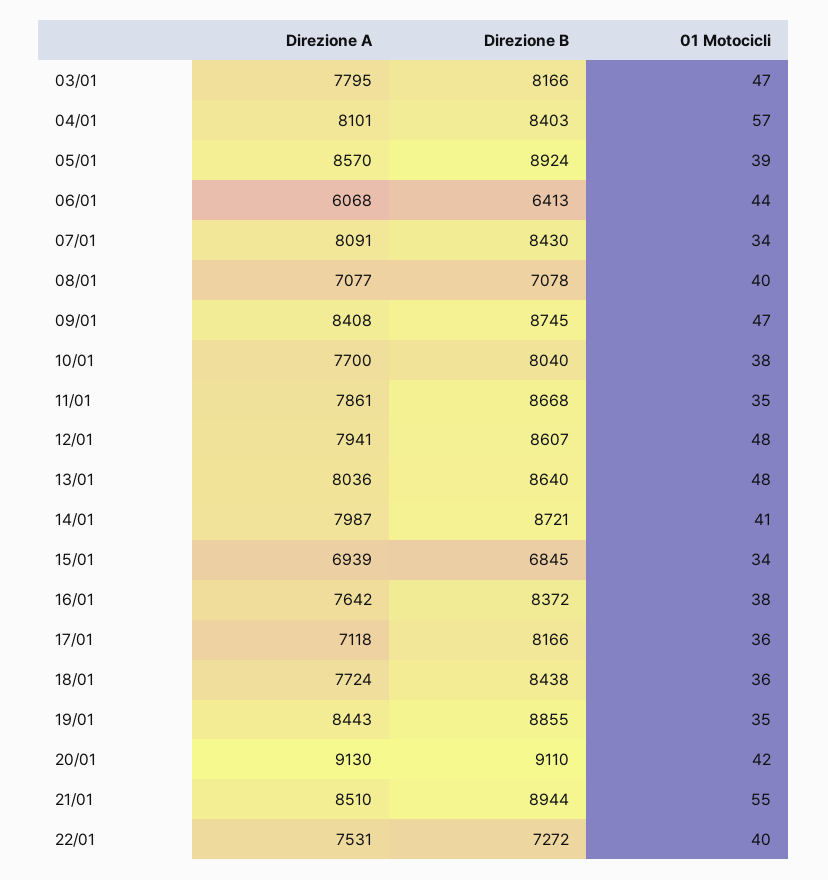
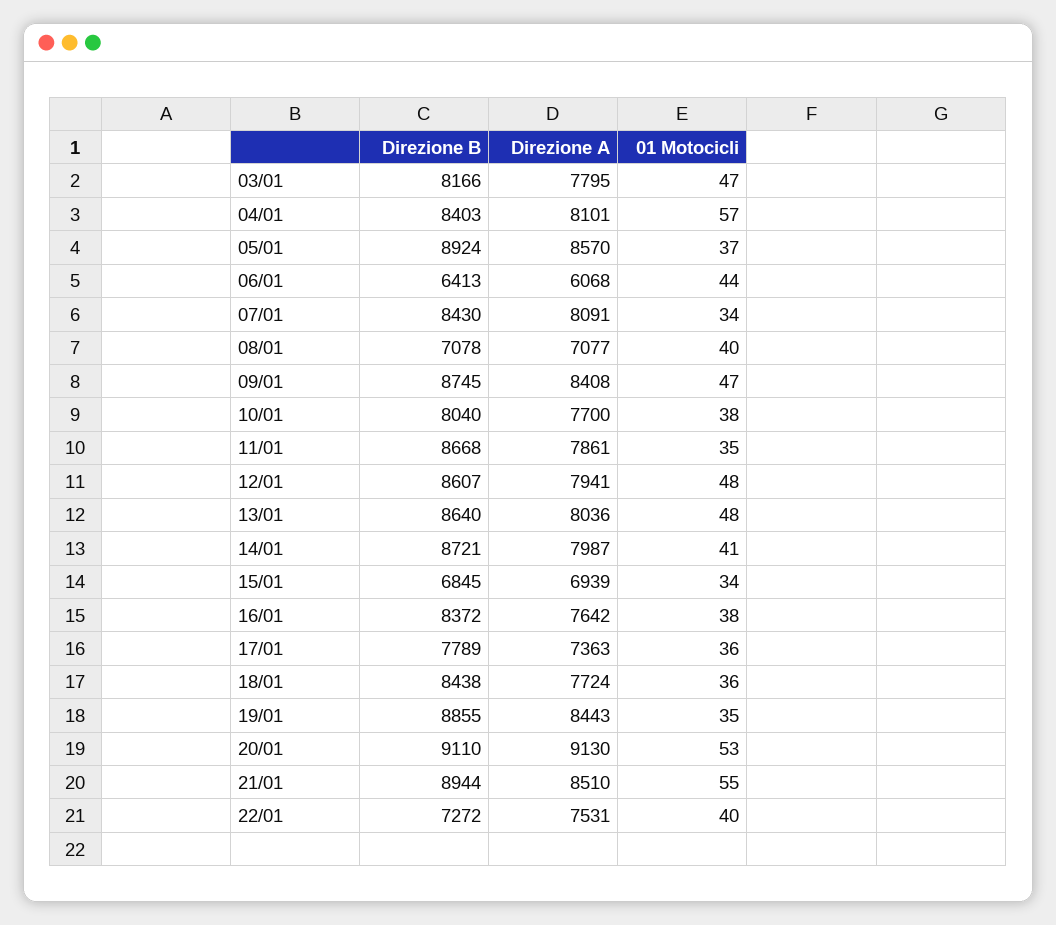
  {
    "Direzione A": {
      "03/01": 7795,
      "04/01": 8101,
      "05/01": 8570,
      "06/01": 6068,
      "07/01": 8091,
      "08/01": 7077,
      "09/01": 8408,
      "10/01": 7700,
      "11/01": 7861,
      "12/01": 7941,
      "13/01": 8036,
      "14/01": 7987,
      "15/01": 6939,
      "16/01": 7642,
-     "17/01": 7118,
+     "17/01": 7363,
      "18/01": 7724,
      "19/01": 8443,
      "20/01": 9130,
      "21/01": 8510,
      "22/01": 7531
    },
    "Direzione B": {
      "03/01": 8166,
      "04/01": 8403,
      "05/01": 8924,
      "06/01": 6413,
      "07/01": 8430,
      "08/01": 7078,
      "09/01": 8745,
      "10/01": 8040,
      "11/01": 8668,
      "12/01": 8607,
      "13/01": 8640,
      "14/01": 8721,
      "15/01": 6845,
      "16/01": 8372,
-     "17/01": 8166,
+     "17/01": 7789,
      "18/01": 8438,
      "19/01": 8855,
      "20/01": 9110,
      "21/01": 8944,
      "22/01": 7272
    },
    "01 Motocicli": {
      "03/01": 47,
      "04/01": 57,
-     "05/01": 39,
+     "05/01": 37,
      "06/01": 44,
      "07/01": 34,
      "08/01": 40,
      "09/01": 47,
      "10/01": 38,
      "11/01": 35,
      "12/01": 48,
      "13/01": 48,
      "14/01": 41,
      "15/01": 34,
      "16/01": 38,
      "17/01": 36,
      "18/01": 36,
      "19/01": 35,
-     "20/01": 42,
+     "20/01": 53,
      "21/01": 55,
      "22/01": 40
    }
  }

